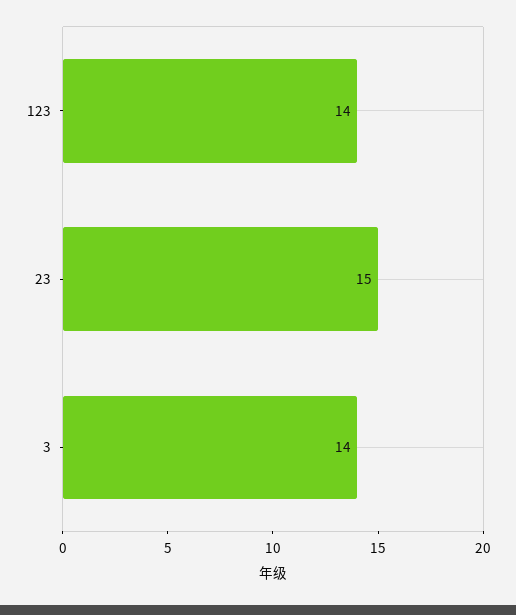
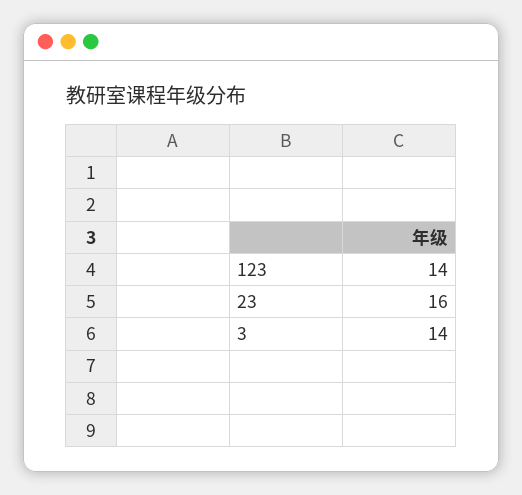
  {
    "123": 14,
-   "23": 15,
+   "23": 16,
    "3": 14
  }

